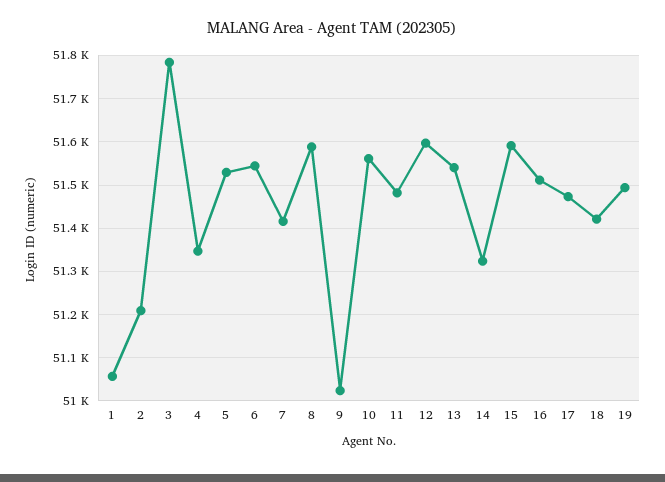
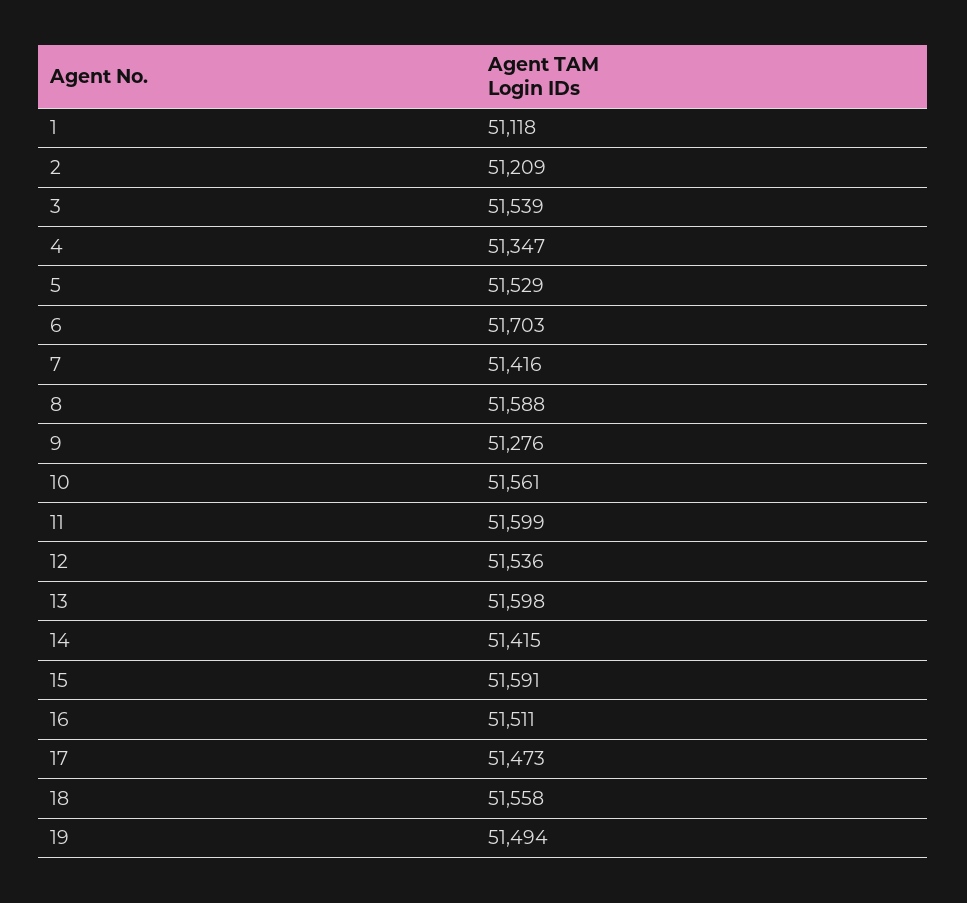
  {
-   "1": 51060,
+   "1": 51118,
    "2": 51209,
-   "3": 51780,
+   "3": 51539,
    "4": 51347,
    "5": 51529,
-   "6": 51540,
+   "6": 51703,
    "7": 51416,
    "8": 51588,
-   "9": 51020,
+   "9": 51276,
    "10": 51561,
-   "11": 51480,
+   "11": 51599,
-   "12": 51600,
+   "12": 51536,
-   "13": 51540,
+   "13": 51598,
-   "14": 51320,
+   "14": 51415,
    "15": 51591,
    "16": 51511,
    "17": 51473,
-   "18": 51420,
+   "18": 51558,
    "19": 51494
  }

